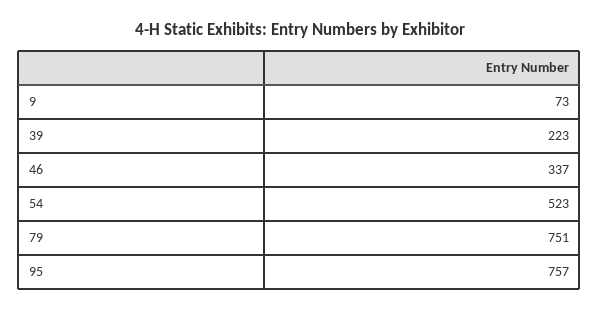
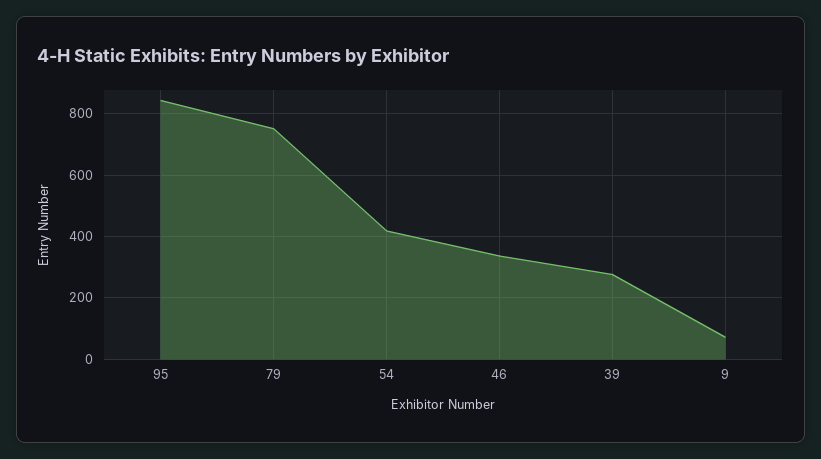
  {
    "9": 73,
-   "39": 223,
+   "39": 280,
    "46": 337,
-   "54": 523,
+   "54": 420,
    "79": 751,
-   "95": 757
+   "95": 840
  }

